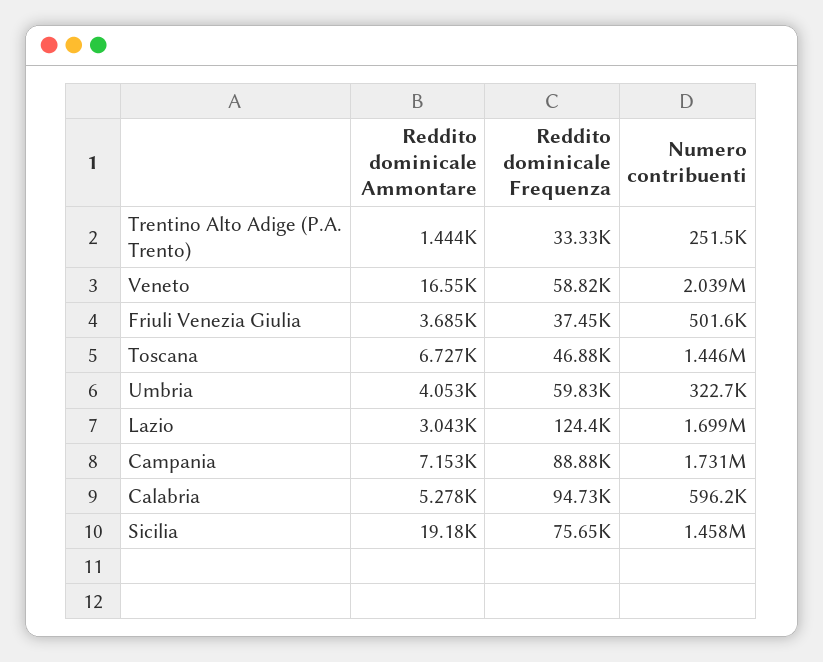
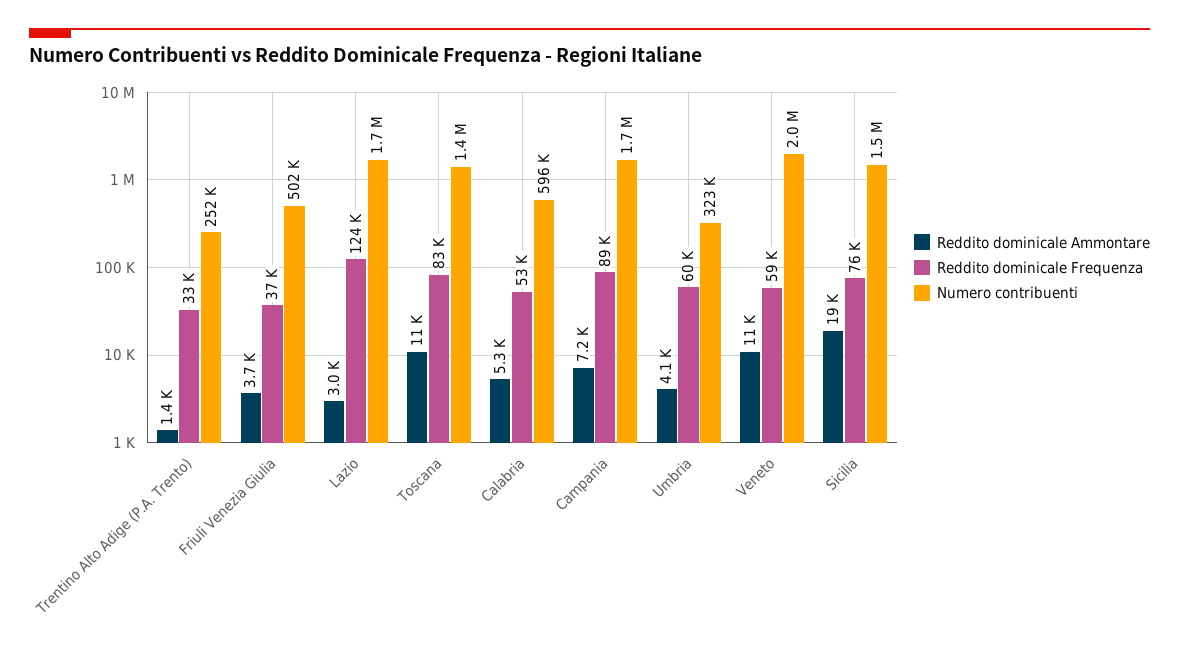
  {
    "Reddito dominicale Ammontare": {
      "Trentino Alto Adige (P.A. Trento)": 1444,
-     "Veneto": 16550,
+     "Veneto": 11000,
      "Friuli Venezia Giulia": 3685,
-     "Toscana": 6727,
+     "Toscana": 11000,
      "Umbria": 4053,
      "Lazio": 3043,
      "Campania": 7153,
      "Calabria": 5278,
      "Sicilia": 19180
    },
    "Reddito dominicale Frequenza": {
      "Trentino Alto Adige (P.A. Trento)": 33330,
      "Veneto": 58820,
      "Friuli Venezia Giulia": 37450,
-     "Toscana": 46880,
+     "Toscana": 83000,
      "Umbria": 59830,
      "Lazio": 124400,
      "Campania": 88880,
-     "Calabria": 94730,
+     "Calabria": 53000,
      "Sicilia": 75650
    },
    "Numero contribuenti": {
      "Trentino Alto Adige (P.A. Trento)": 251500,
      "Veneto": 2039000,
      "Friuli Venezia Giulia": 501600,
      "Toscana": 1446000,
      "Umbria": 322700,
      "Lazio": 1699000,
      "Campania": 1731000,
      "Calabria": 596200,
      "Sicilia": 1458000
    }
  }

